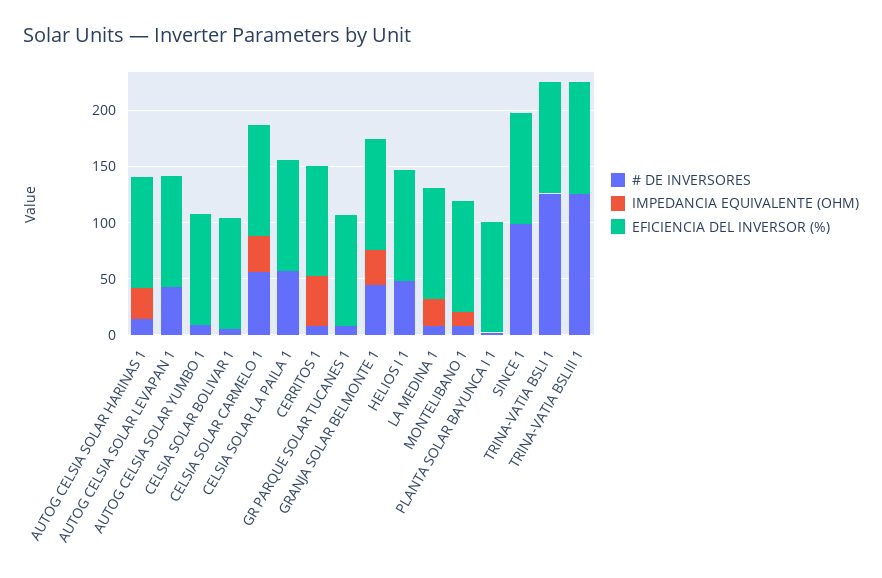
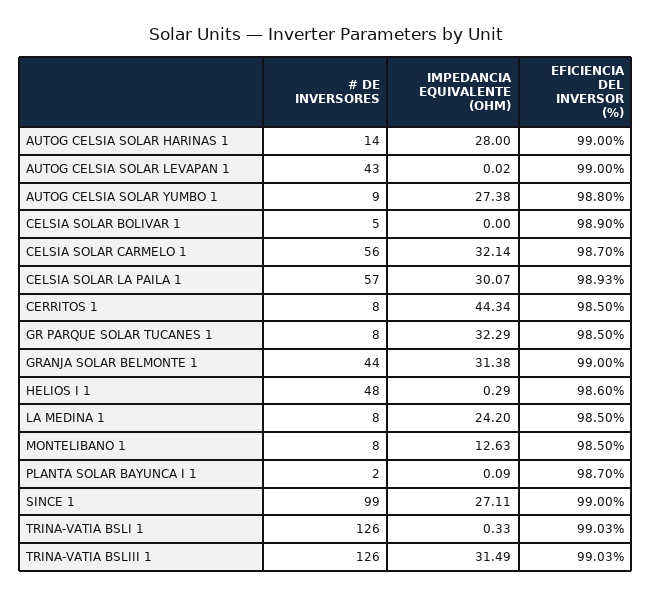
  {
    "# DE INVERSORES": {
      "AUTOG CELSIA SOLAR HARINAS 1": 14,
      "AUTOG CELSIA SOLAR LEVAPAN 1": 43,
      "AUTOG CELSIA SOLAR YUMBO 1": 9,
      "CELSIA SOLAR BOLIVAR 1": 5,
      "CELSIA SOLAR CARMELO 1": 56,
      "CELSIA SOLAR LA PAILA 1": 57,
      "CERRITOS 1": 8,
      "GR PARQUE SOLAR TUCANES 1": 8,
      "GRANJA SOLAR BELMONTE 1": 44,
      "HELIOS I 1": 48,
      "LA MEDINA 1": 8,
      "MONTELIBANO 1": 8,
      "PLANTA SOLAR BAYUNCA I 1": 2,
      "SINCE 1": 99,
      "TRINA-VATIA BSLI 1": 126,
      "TRINA-VATIA BSLIII 1": 126
    },
    "IMPEDANCIA EQUIVALENTE (OHM)": {
      "AUTOG CELSIA SOLAR HARINAS 1": 28,
      "AUTOG CELSIA SOLAR LEVAPAN 1": 0.02,
-     "AUTOG CELSIA SOLAR YUMBO 1": 0,
+     "AUTOG CELSIA SOLAR YUMBO 1": 27.38,
      "CELSIA SOLAR BOLIVAR 1": 0,
      "CELSIA SOLAR CARMELO 1": 32.14,
-     "CELSIA SOLAR LA PAILA 1": 0,
+     "CELSIA SOLAR LA PAILA 1": 30.07,
      "CERRITOS 1": 44.34,
-     "GR PARQUE SOLAR TUCANES 1": 0,
+     "GR PARQUE SOLAR TUCANES 1": 32.29,
      "GRANJA SOLAR BELMONTE 1": 31.38,
      "HELIOS I 1": 0.29,
      "LA MEDINA 1": 24.2,
      "MONTELIBANO 1": 12.63,
      "PLANTA SOLAR BAYUNCA I 1": 0.09,
-     "SINCE 1": 0,
+     "SINCE 1": 27.11,
      "TRINA-VATIA BSLI 1": 0.33,
-     "TRINA-VATIA BSLIII 1": 0
+     "TRINA-VATIA BSLIII 1": 31.49
    },
    "EFICIENCIA DEL INVERSOR (%)": {
      "AUTOG CELSIA SOLAR HARINAS 1": 99,
      "AUTOG CELSIA SOLAR LEVAPAN 1": 99,
      "AUTOG CELSIA SOLAR YUMBO 1": 98.8,
      "CELSIA SOLAR BOLIVAR 1": 98.9,
      "CELSIA SOLAR CARMELO 1": 98.7,
      "CELSIA SOLAR LA PAILA 1": 98.93,
      "CERRITOS 1": 98.5,
      "GR PARQUE SOLAR TUCANES 1": 98.5,
      "GRANJA SOLAR BELMONTE 1": 99,
      "HELIOS I 1": 98.6,
      "LA MEDINA 1": 98.5,
      "MONTELIBANO 1": 98.5,
      "PLANTA SOLAR BAYUNCA I 1": 98.7,
      "SINCE 1": 99,
      "TRINA-VATIA BSLI 1": 99.03,
      "TRINA-VATIA BSLIII 1": 99.03
    }
  }

